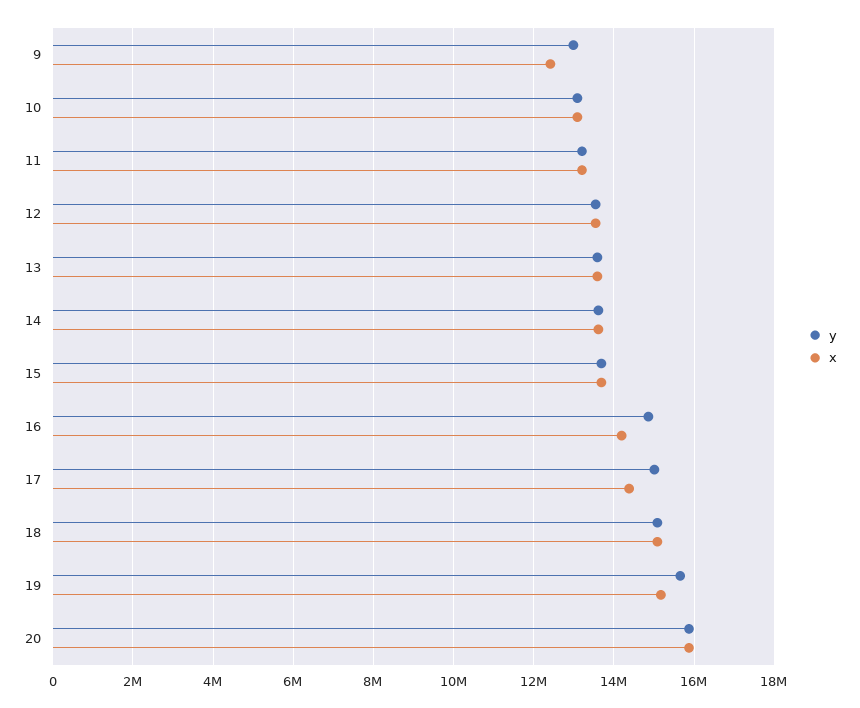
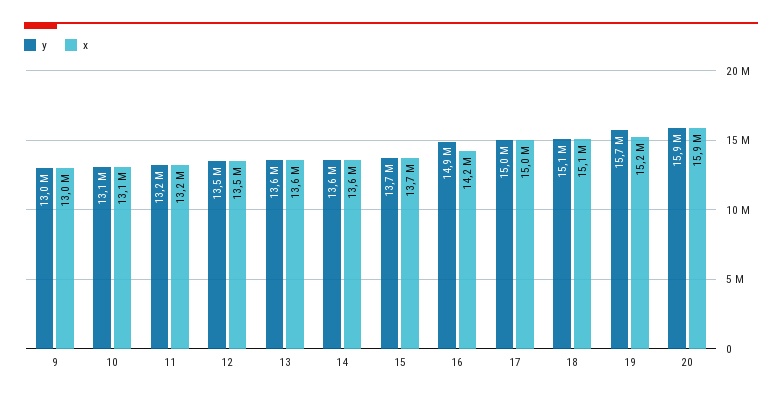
  {
    "y": {
      "9": 13000000,
      "10": 13100000,
      "11": 13200000,
      "12": 13500000,
      "13": 13600000,
      "14": 13600000,
      "15": 13700000,
      "16": 14900000,
      "17": 15000000,
      "18": 15100000,
      "19": 15700000,
      "20": 15900000
    },
    "x": {
-     "9": 12400000,
+     "9": 13000000,
      "10": 13100000,
      "11": 13200000,
      "12": 13500000,
      "13": 13600000,
      "14": 13600000,
      "15": 13700000,
      "16": 14200000,
-     "17": 14400000,
+     "17": 15000000,
      "18": 15100000,
      "19": 15200000,
      "20": 15900000
    }
  }

